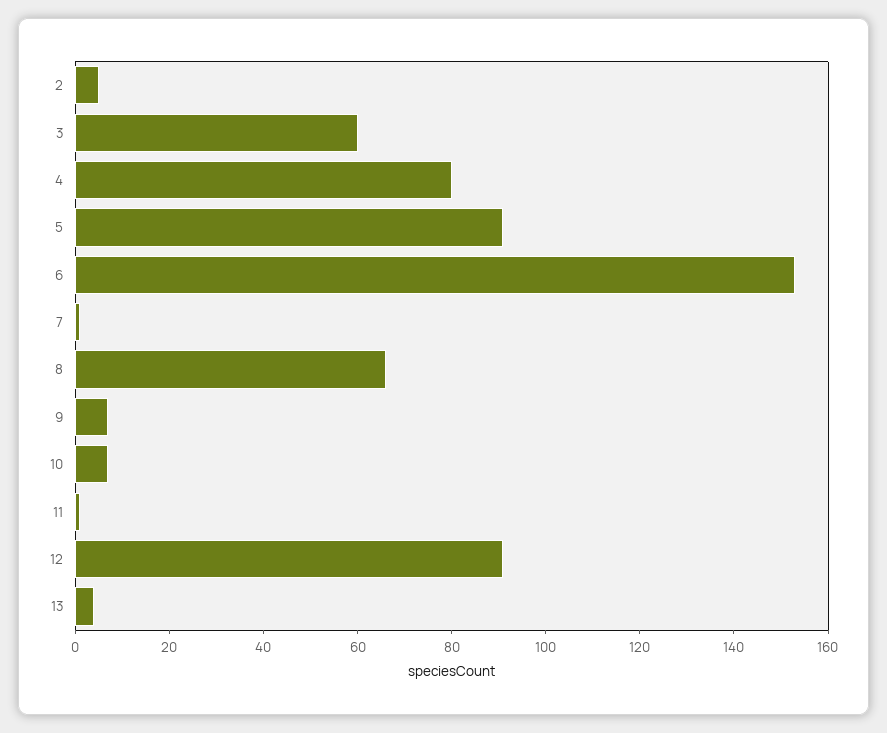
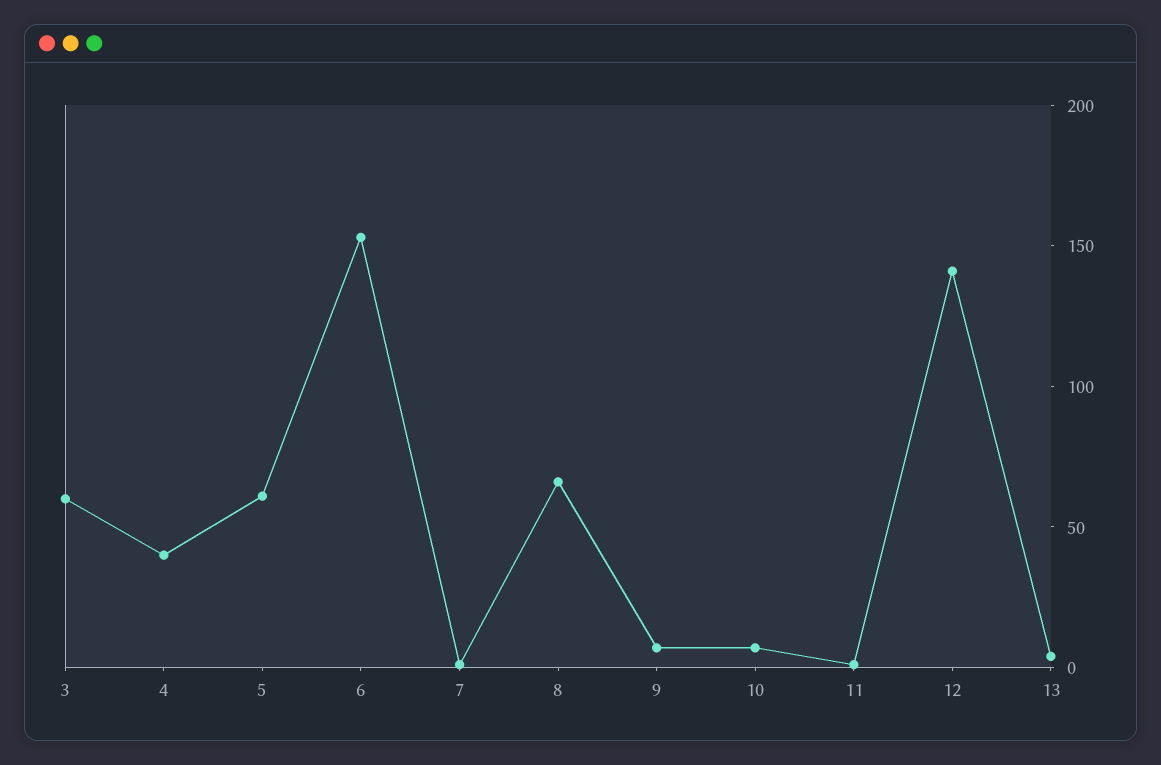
  {
-   "2": 5,
    "3": 60,
-   "4": 80,
+   "4": 40,
-   "5": 90,
+   "5": 60,
    "6": 155,
    "7": 0,
    "8": 65,
    "9": 5,
    "10": 5,
    "11": 0,
-   "12": 90,
+   "12": 140,
    "13": 5
  }

